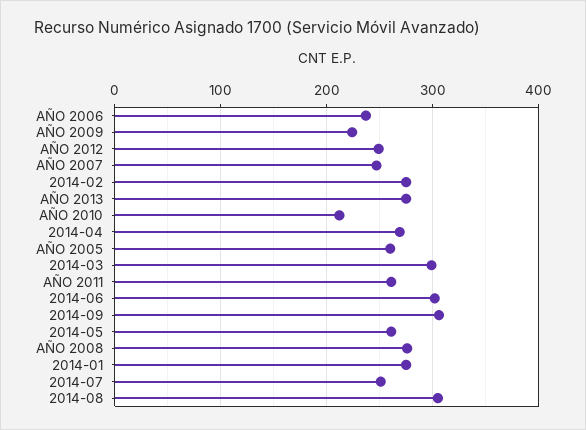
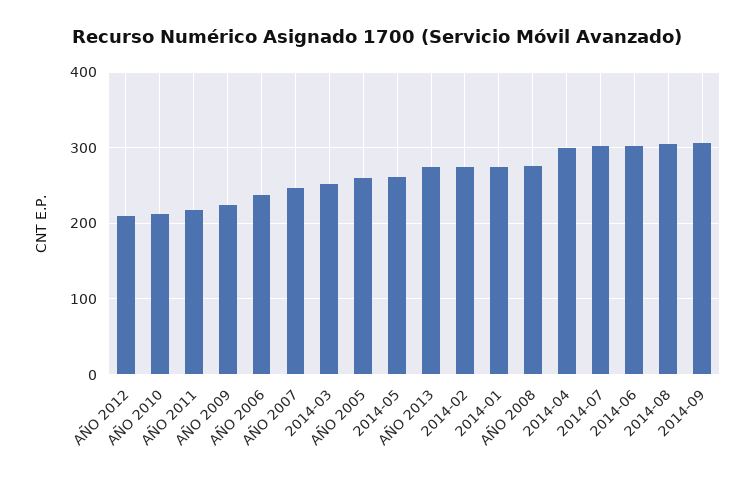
  {
    "AÑO 2006": 240,
    "AÑO 2009": 220,
-   "AÑO 2012": 250,
+   "AÑO 2012": 210,
    "AÑO 2007": 250,
    "2014-02": 280,
    "AÑO 2013": 280,
    "AÑO 2010": 210,
-   "2014-04": 270,
+   "2014-04": 300,
    "AÑO 2005": 260,
-   "2014-03": 300,
+   "2014-03": 250,
-   "AÑO 2011": 260,
+   "AÑO 2011": 220,
    "2014-06": 300,
    "2014-09": 310,
    "2014-05": 260,
    "AÑO 2008": 280,
    "2014-01": 280,
-   "2014-07": 250,
+   "2014-07": 300,
    "2014-08": 310
  }

